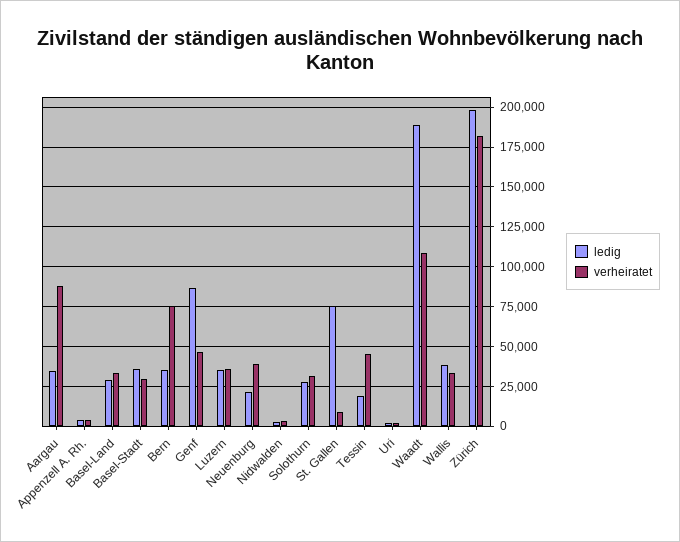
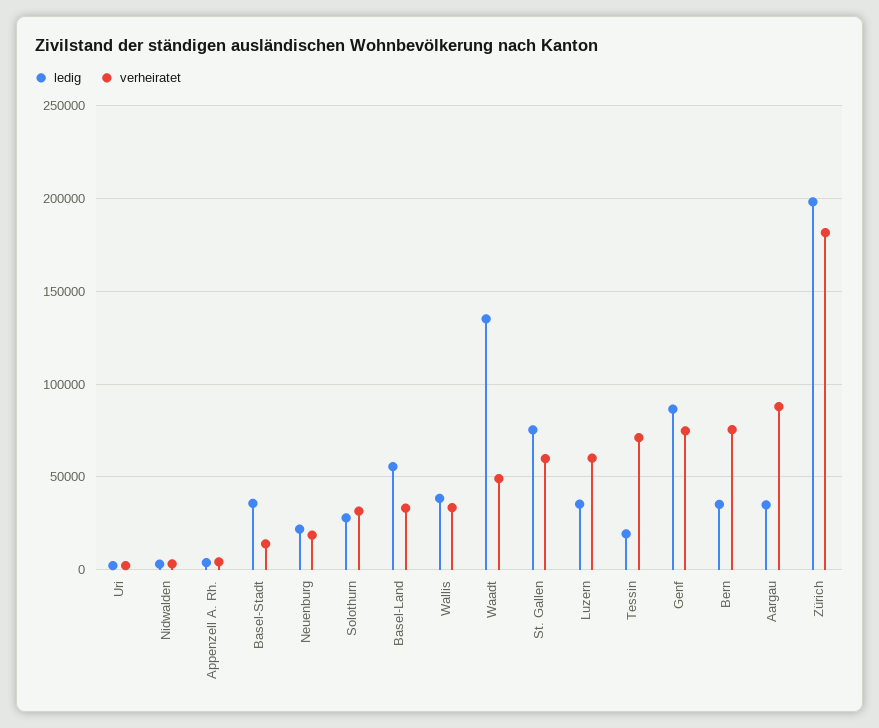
  {
    "ledig": {
      "Aargau": 35000,
      "Appenzell A. Rh.": 5000,
-     "Basel-Land": 30000,
+     "Basel-Land": 55000,
      "Basel-Stadt": 35000,
      "Bern": 35000,
      "Genf": 85000,
      "Luzern": 35000,
      "Neuenburg": 20000,
      "Nidwalden": 5000,
      "Solothurn": 30000,
      "St. Gallen": 75000,
      "Tessin": 20000,
      "Uri": 0,
-     "Waadt": 190000,
+     "Waadt": 135000,
      "Wallis": 40000,
      "Zürich": 200000
    },
    "verheiratet": {
      "Aargau": 90000,
      "Appenzell A. Rh.": 5000,
      "Basel-Land": 35000,
-     "Basel-Stadt": 30000,
+     "Basel-Stadt": 15000,
      "Bern": 75000,
-     "Genf": 45000,
+     "Genf": 75000,
-     "Luzern": 35000,
+     "Luzern": 60000,
-     "Neuenburg": 40000,
+     "Neuenburg": 20000,
      "Nidwalden": 5000,
      "Solothurn": 30000,
-     "St. Gallen": 10000,
+     "St. Gallen": 60000,
-     "Tessin": 45000,
+     "Tessin": 70000,
      "Uri": 0,
-     "Waadt": 110000,
+     "Waadt": 50000,
      "Wallis": 35000,
      "Zürich": 180000
    }
  }

